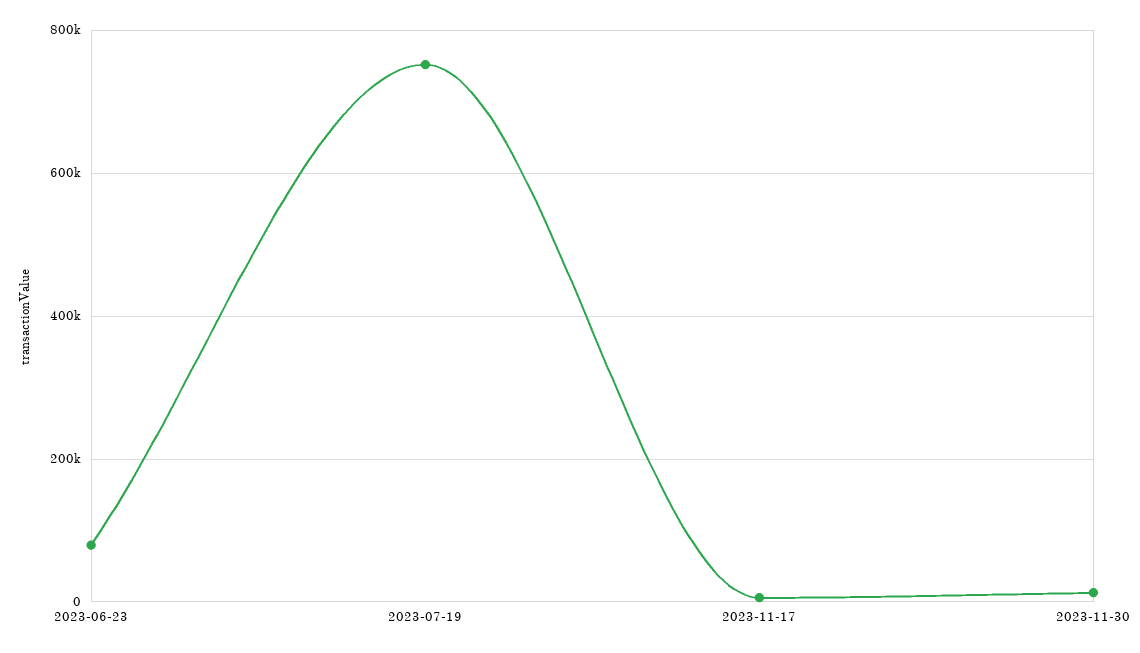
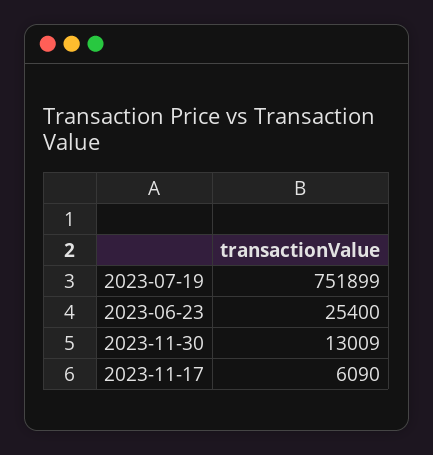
  {
-   "2023-06-23": 80000,
+   "2023-06-23": 25400,
    "2023-07-19": 751899,
    "2023-11-17": 6090,
    "2023-11-30": 13009
  }

